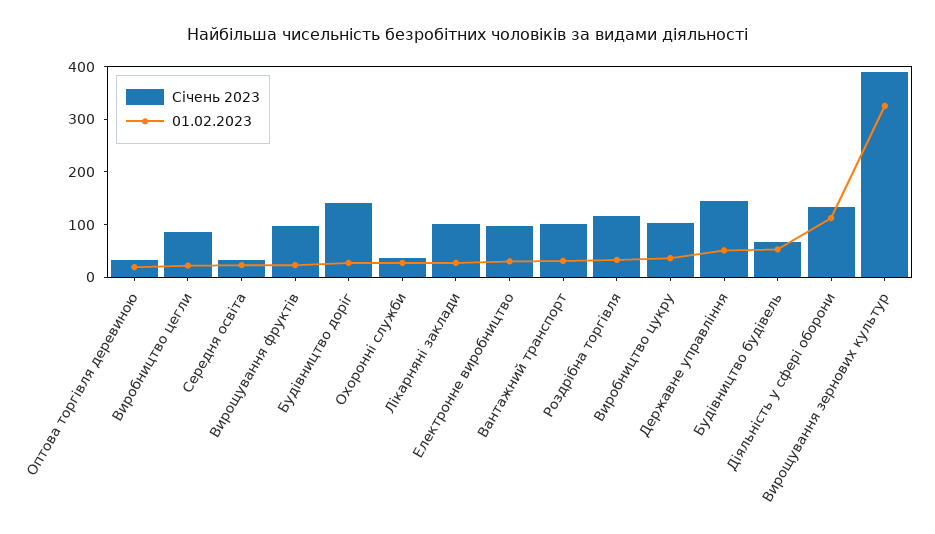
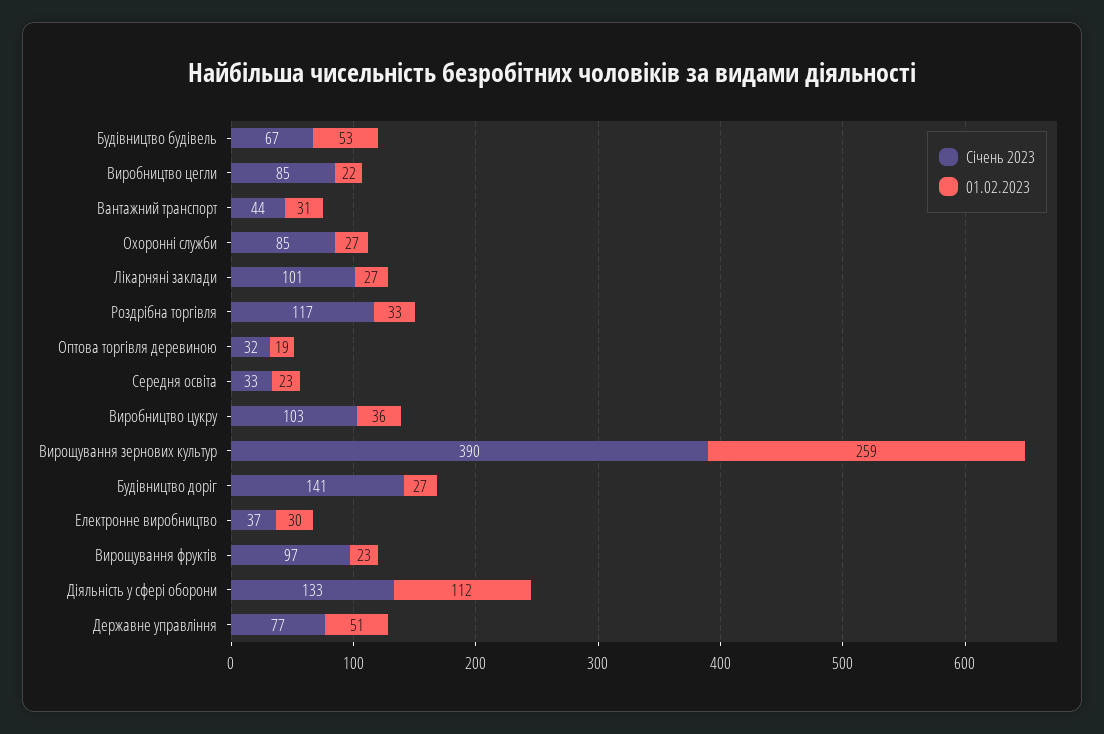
  {
    "Січень 2023": {
      "Оптова торгівля деревиною": 32,
      "Виробництво цегли": 85,
      "Середня освіта": 33,
      "Вирощування фруктів": 97,
      "Будівництво доріг": 141,
-     "Охоронні служби": 40,
+     "Охоронні служби": 85,
      "Лікарняні заклади": 101,
-     "Електронне виробництво": 100,
+     "Електронне виробництво": 37,
-     "Вантажний транспорт": 100,
+     "Вантажний транспорт": 44,
      "Роздрібна торгівля": 117,
      "Виробництво цукру": 103,
-     "Державне управління": 140,
+     "Державне управління": 77,
      "Будівництво будівель": 67,
      "Діяльність у сфері оборони": 133,
      "Вирощування зернових культур": 390
    },
    "01.02.2023": {
      "Оптова торгівля деревиною": 19,
      "Виробництво цегли": 22,
      "Середня освіта": 23,
      "Вирощування фруктів": 23,
      "Будівництво доріг": 27,
      "Охоронні служби": 27,
      "Лікарняні заклади": 27,
      "Електронне виробництво": 30,
      "Вантажний транспорт": 31,
      "Роздрібна торгівля": 33,
      "Виробництво цукру": 36,
      "Державне управління": 51,
      "Будівництво будівель": 53,
      "Діяльність у сфері оборони": 112,
-     "Вирощування зернових культур": 320
+     "Вирощування зернових культур": 259
    }
  }

